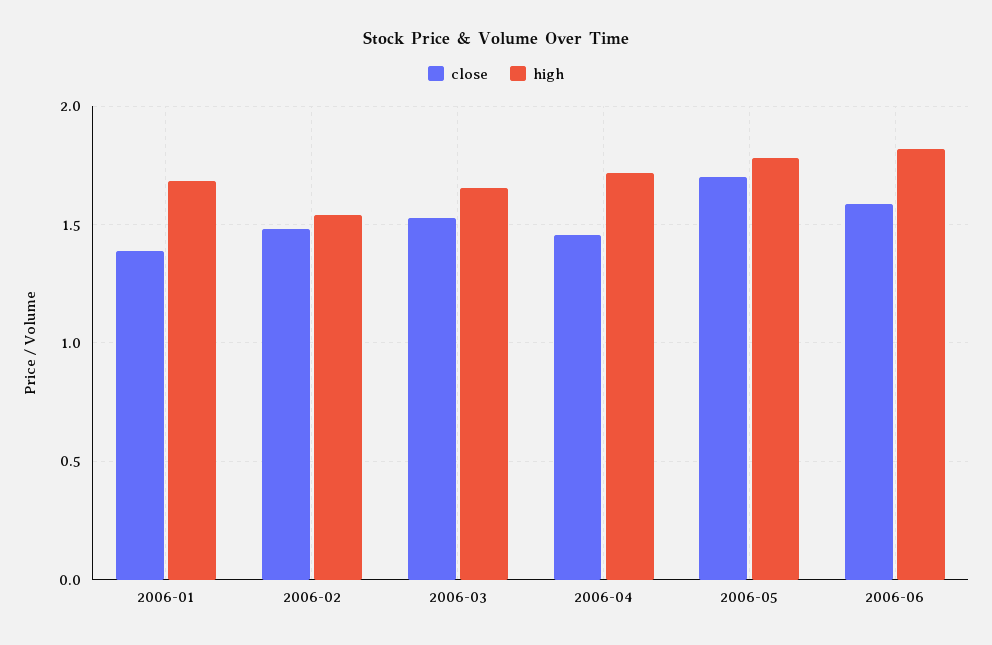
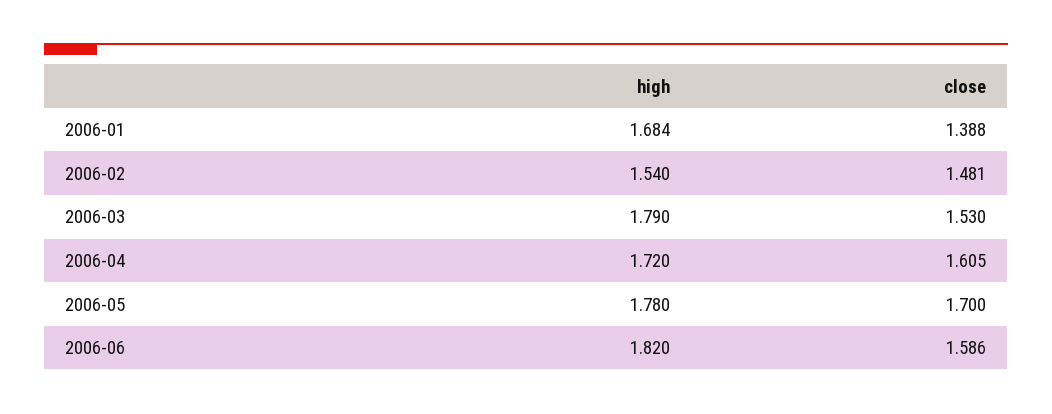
  {
    "close": {
      "2006-01": 1.388,
      "2006-02": 1.481,
      "2006-03": 1.53,
-     "2006-04": 1.45,
+     "2006-04": 1.605,
      "2006-05": 1.7,
      "2006-06": 1.586
    },
    "high": {
      "2006-01": 1.684,
      "2006-02": 1.54,
-     "2006-03": 1.65,
+     "2006-03": 1.79,
      "2006-04": 1.72,
      "2006-05": 1.78,
      "2006-06": 1.82
    }
  }

